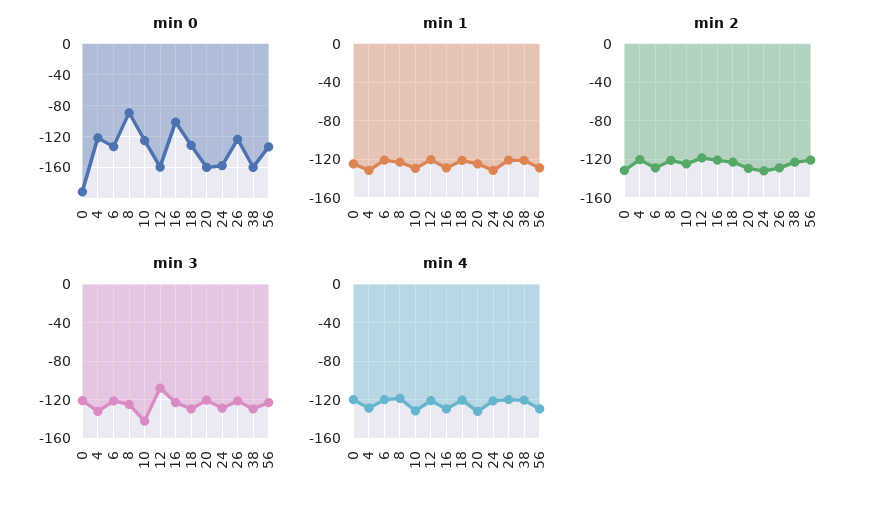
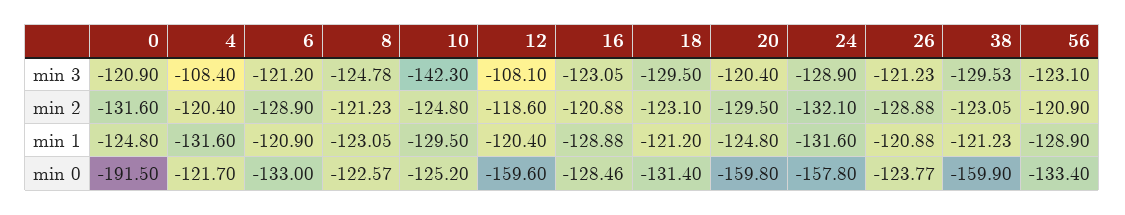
  {
    "min 0": {
      "0": -191.5,
      "4": -121.7,
      "6": -133,
-     "8": -90,
+     "8": -122.57,
      "10": -125.2,
      "12": -159.6,
-     "16": -100,
+     "16": -128.46,
      "18": -131.4,
      "20": -159.8,
      "24": -157.8,
      "26": -123.77,
      "38": -159.9,
      "56": -133.4
    },
    "min 1": {
      "0": -124.8,
      "4": -131.6,
      "6": -120.9,
      "8": -123.05,
      "10": -129.5,
      "12": -120.4,
      "16": -128.88,
      "18": -121.2,
      "20": -124.8,
      "24": -131.6,
      "26": -120.88,
      "38": -121.23,
      "56": -128.9
    },
    "min 2": {
      "0": -131.6,
      "4": -120.4,
      "6": -128.9,
      "8": -121.23,
      "10": -124.8,
      "12": -118.6,
      "16": -120.88,
      "18": -123.1,
      "20": -129.5,
      "24": -132.1,
      "26": -128.88,
      "38": -123.05,
      "56": -120.9
    },
    "min 3": {
      "0": -120.9,
-     "4": -130,
+     "4": -108.4,
      "6": -121.2,
      "8": -124.78,
      "10": -142.3,
      "12": -108.1,
      "16": -123.05,
      "18": -129.5,
      "20": -120.4,
      "24": -128.9,
      "26": -121.23,
      "38": -129.53,
      "56": -123.1
-   },
+   }
-   "min 4": {
-     "0": -120,
-     "4": -130,
-     "6": -120,
-     "8": -120,
-     "10": -130,
-     "12": -120,
-     "16": -130,
-     "18": -120,
-     "20": -130,
-     "24": -120,
-     "26": -120,
-     "38": -120,
-     "56": -130
-   }
  }

